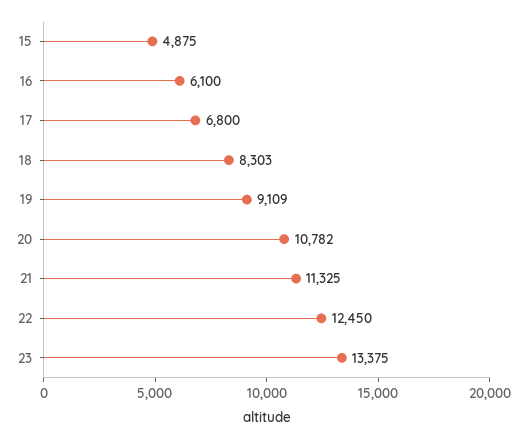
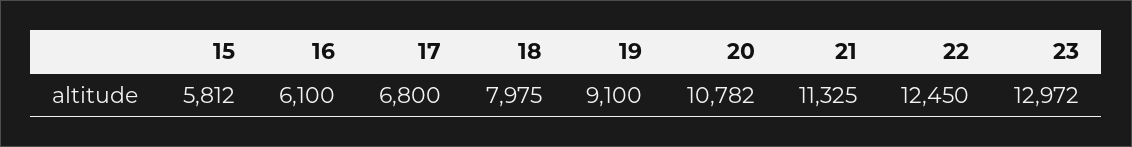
  {
-   "15": 4875,
+   "15": 5812,
    "16": 6100,
    "17": 6800,
-   "18": 8303,
+   "18": 7975,
-   "19": 9109,
+   "19": 9100,
    "20": 10782,
    "21": 11325,
    "22": 12450,
-   "23": 13375
+   "23": 12972
  }

